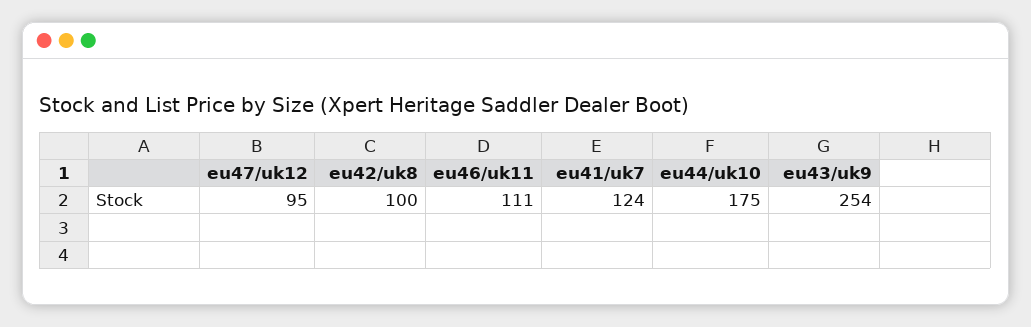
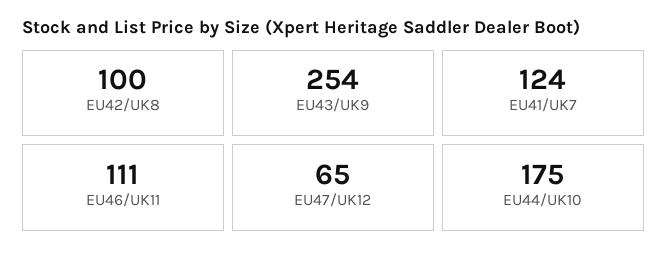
  {
-   "eu47/uk12": 95,
+   "eu47/uk12": 65,
    "eu42/uk8": 100,
    "eu46/uk11": 111,
    "eu41/uk7": 124,
    "eu44/uk10": 175,
    "eu43/uk9": 254
  }

